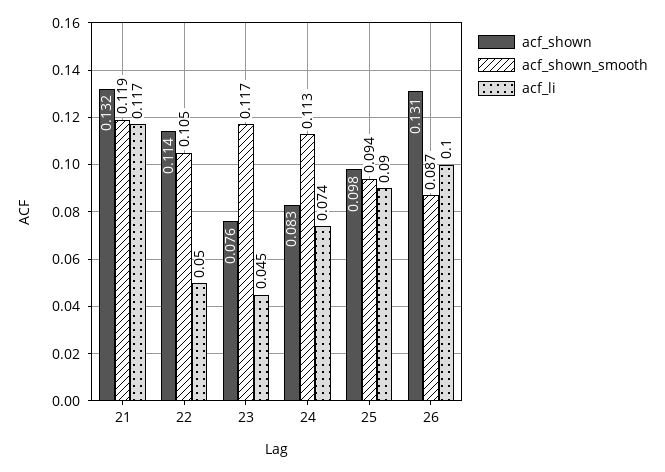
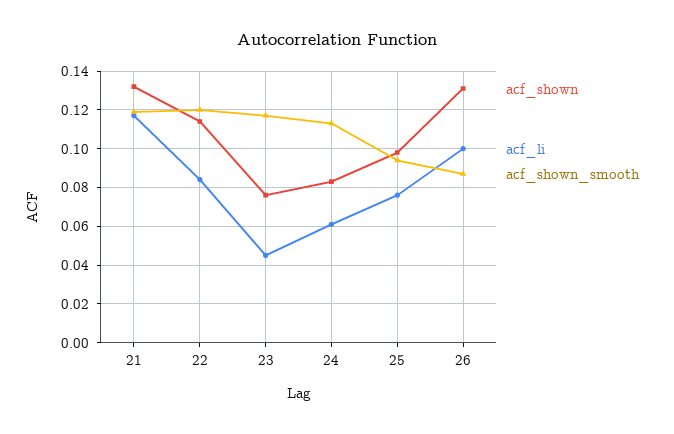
  {
    "acf_shown": {
      "21": 0.132,
      "22": 0.114,
      "23": 0.076,
      "24": 0.083,
      "25": 0.098,
      "26": 0.131
    },
    "acf_shown_smooth": {
      "21": 0.119,
-     "22": 0.105,
+     "22": 0.12,
      "23": 0.117,
      "24": 0.113,
      "25": 0.094,
      "26": 0.087
    },
    "acf_li": {
      "21": 0.117,
-     "22": 0.05,
+     "22": 0.085,
      "23": 0.045,
-     "24": 0.074,
+     "24": 0.06,
-     "25": 0.09,
+     "25": 0.075,
      "26": 0.1
    }
  }

